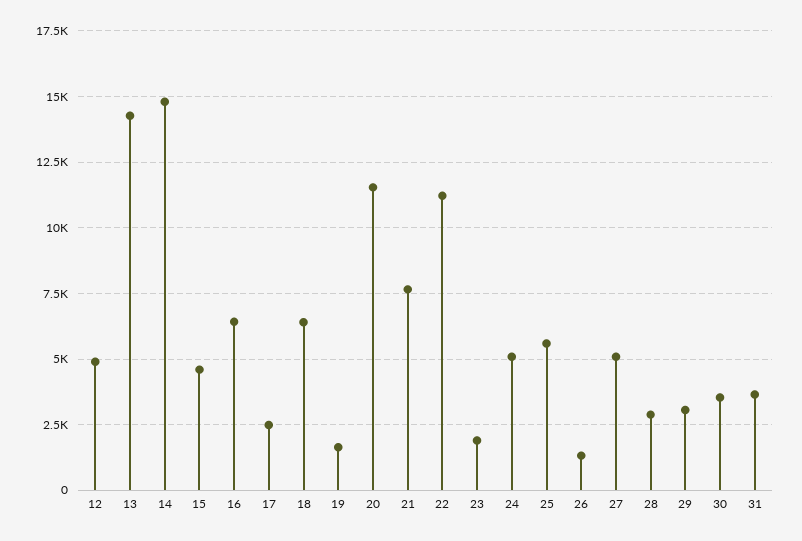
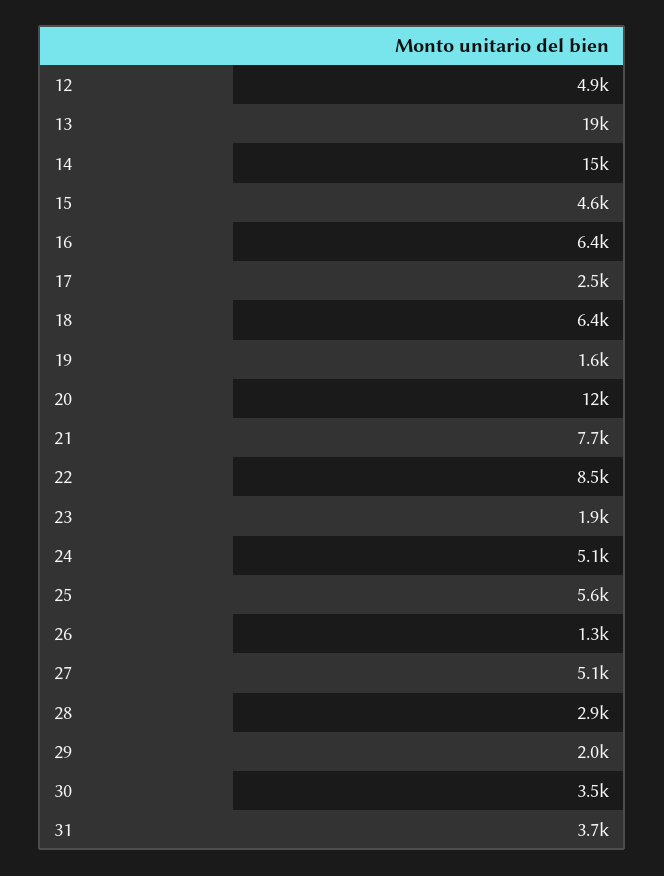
  {
    "12": 4900,
-   "13": 14250,
+   "13": 19000,
    "14": 15000,
    "15": 4600,
    "16": 6400,
    "17": 2500,
    "18": 6400,
    "19": 1600,
    "20": 12000,
    "21": 7700,
-   "22": 11250,
+   "22": 8500,
    "23": 1900,
    "24": 5100,
    "25": 5600,
    "26": 1300,
    "27": 5100,
    "28": 2900,
-   "29": 3000,
+   "29": 2000,
    "30": 3500,
    "31": 3700
  }

